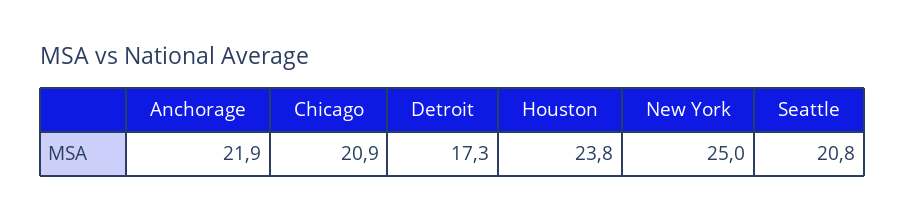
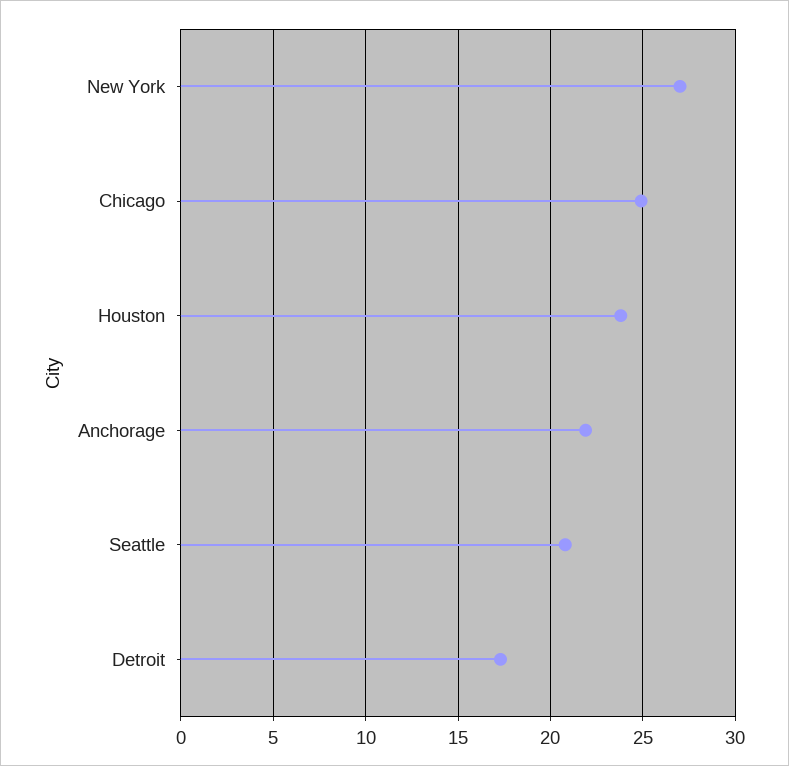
  {
    "Anchorage": 21.9,
-   "Chicago": 20.9,
+   "Chicago": 25,
    "Detroit": 17.3,
    "Houston": 23.8,
-   "New York": 25,
+   "New York": 27,
    "Seattle": 20.8
  }

